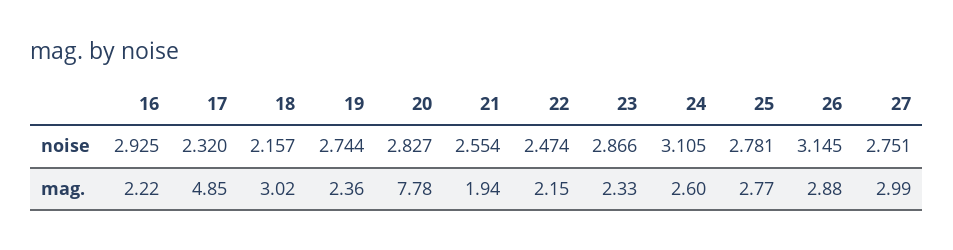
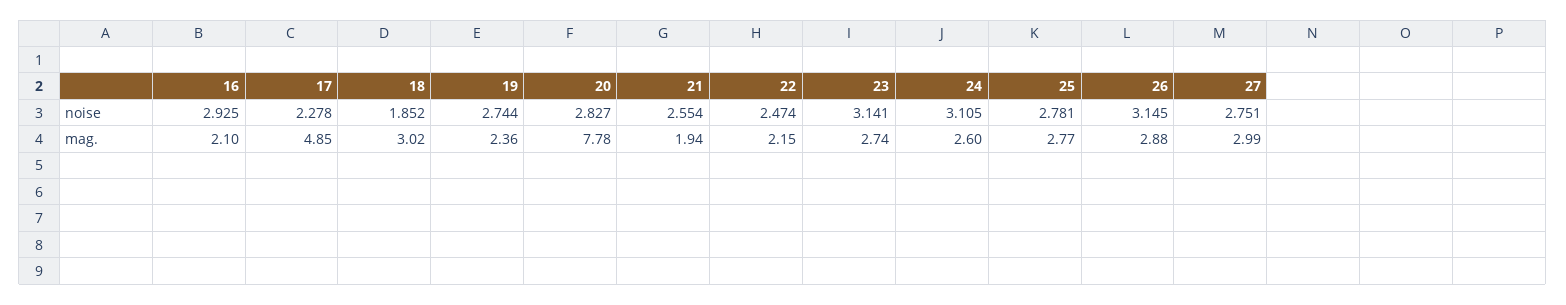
  {
    "16": {
      "noise": 2.925,
-     "mag.": 2.22
+     "mag.": 2.1
    },
    "17": {
-     "noise": 2.32,
+     "noise": 2.278,
      "mag.": 4.85
    },
    "18": {
-     "noise": 2.157,
+     "noise": 1.852,
      "mag.": 3.02
    },
    "19": {
      "noise": 2.744,
      "mag.": 2.36
    },
    "20": {
      "noise": 2.827,
      "mag.": 7.78
    },
    "21": {
      "noise": 2.554,
      "mag.": 1.94
    },
    "22": {
      "noise": 2.474,
      "mag.": 2.15
    },
    "23": {
-     "noise": 2.866,
+     "noise": 3.141,
-     "mag.": 2.33
+     "mag.": 2.74
    },
    "24": {
      "noise": 3.105,
      "mag.": 2.6
    },
    "25": {
      "noise": 2.781,
      "mag.": 2.77
    },
    "26": {
      "noise": 3.145,
      "mag.": 2.88
    },
    "27": {
      "noise": 2.751,
      "mag.": 2.99
    }
  }

